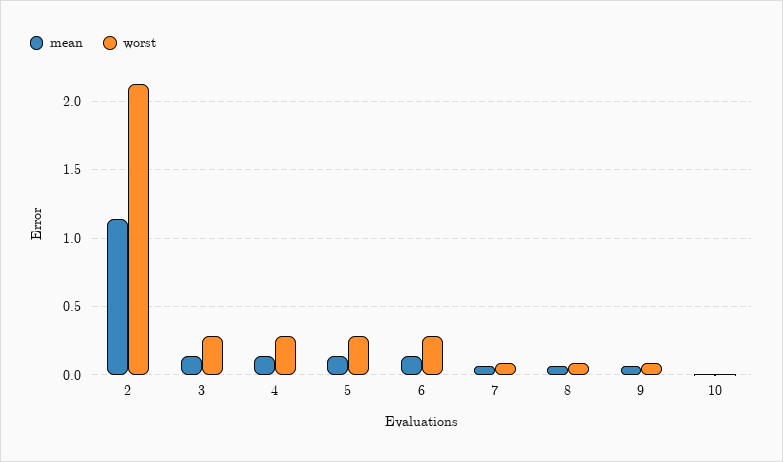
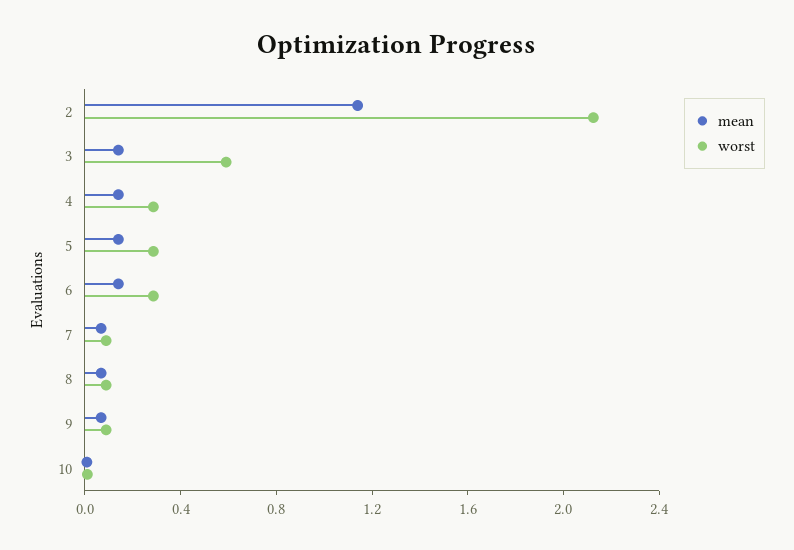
  {
    "mean": {
      "2": 1.15,
      "3": 0.15,
      "4": 0.15,
      "5": 0.15,
      "6": 0.15,
      "7": 0.05,
      "8": 0.05,
      "9": 0.05,
      "10": 0
    },
    "worst": {
      "2": 2.15,
-     "3": 0.3,
+     "3": 0.6,
      "4": 0.3,
      "5": 0.3,
      "6": 0.3,
      "7": 0.1,
      "8": 0.1,
      "9": 0.1,
      "10": 0
    }
  }

